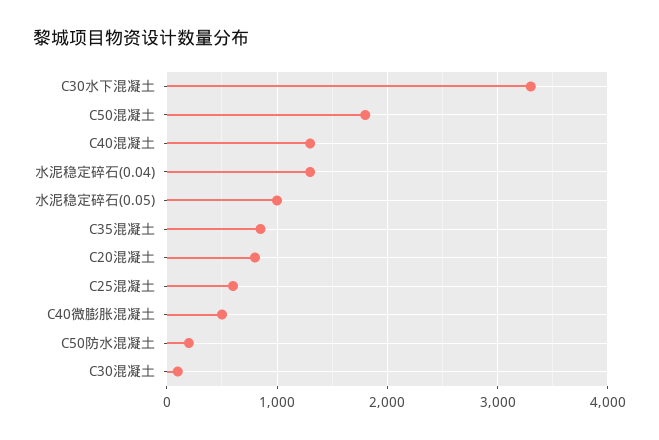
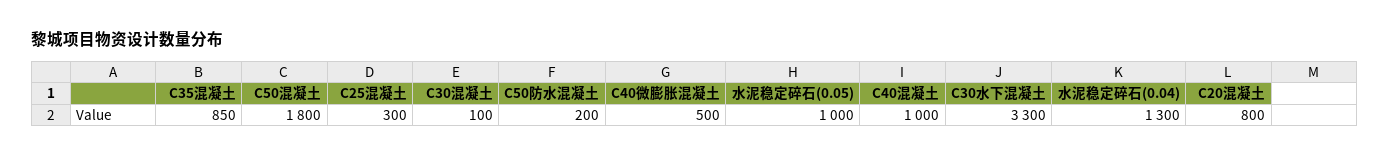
  {
    "C30水下混凝土": 3300,
    "C50混凝土": 1800,
-   "C40混凝土": 1300,
+   "C40混凝土": 1000,
    "水泥稳定碎石(0.04)": 1300,
    "水泥稳定碎石(0.05)": 1000,
    "C35混凝土": 850,
    "C20混凝土": 800,
-   "C25混凝土": 600,
+   "C25混凝土": 300,
    "C40微膨胀混凝土": 500,
    "C50防水混凝土": 200,
    "C30混凝土": 100
  }

